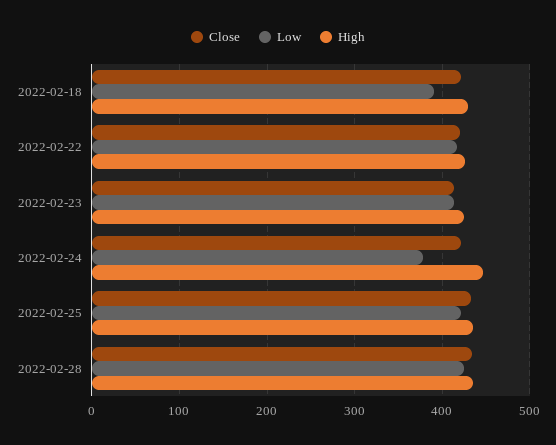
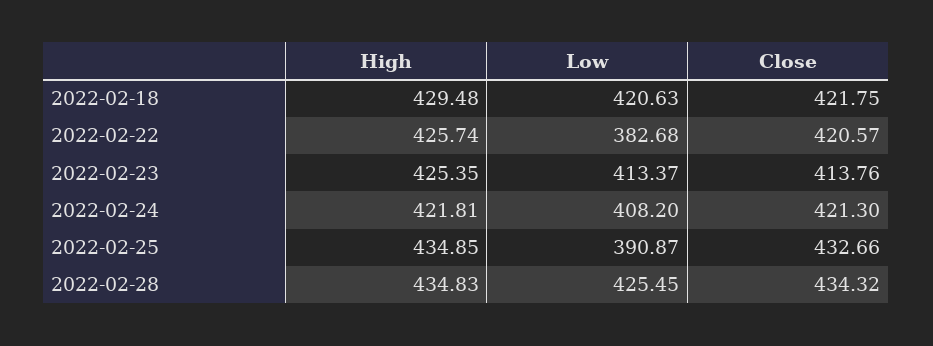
  {
    "Close": {
      "2022-02-18": 421.75,
      "2022-02-22": 420.57,
      "2022-02-23": 413.76,
      "2022-02-24": 421.3,
      "2022-02-25": 432.66,
      "2022-02-28": 434.32
    },
    "Low": {
-     "2022-02-18": 390,
+     "2022-02-18": 420.63,
-     "2022-02-22": 420,
+     "2022-02-22": 382.68,
      "2022-02-23": 413.37,
-     "2022-02-24": 380,
+     "2022-02-24": 408.2,
-     "2022-02-25": 420,
+     "2022-02-25": 390.87,
      "2022-02-28": 425.45
    },
    "High": {
      "2022-02-18": 429.48,
      "2022-02-22": 425.74,
      "2022-02-23": 425.35,
-     "2022-02-24": 450,
+     "2022-02-24": 421.81,
      "2022-02-25": 434.85,
      "2022-02-28": 434.83
    }
  }

